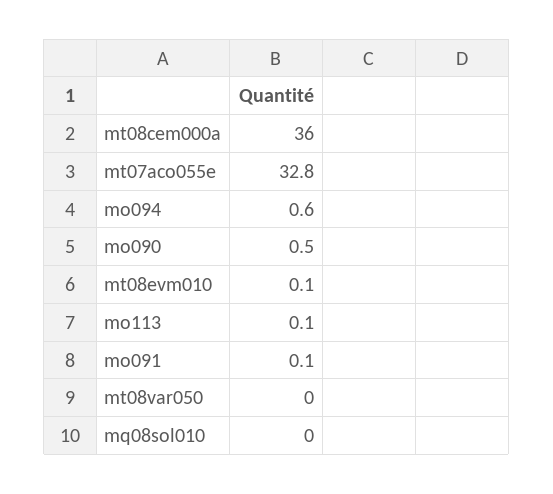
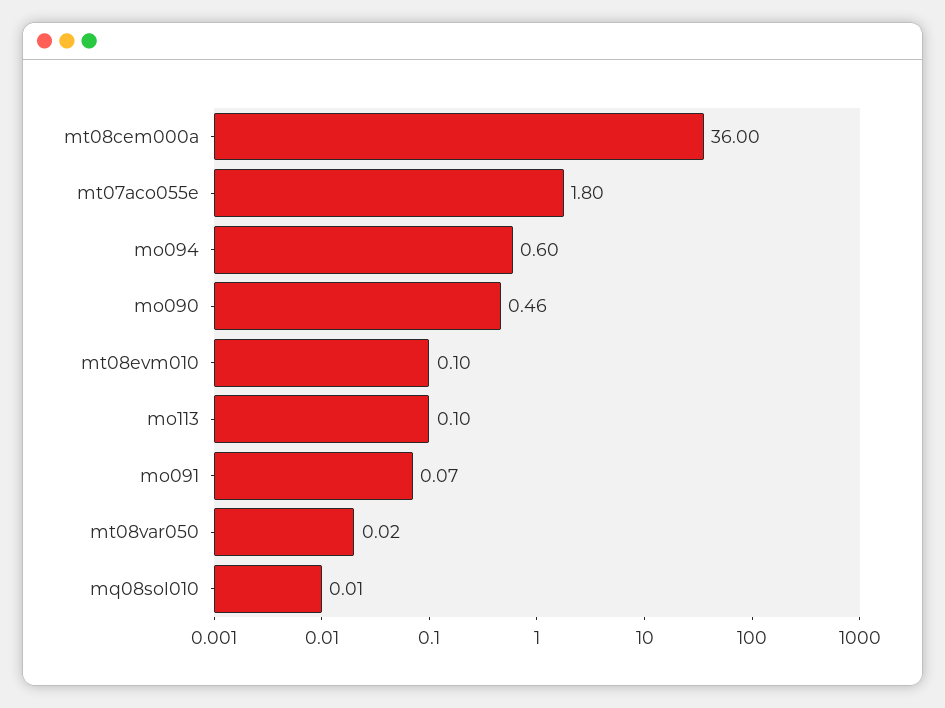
  {
    "mt08cem000a": 36,
-   "mt07aco055e": 32.8,
+   "mt07aco055e": 1.8,
    "mo094": 0.6,
    "mo090": 0.46,
    "mt08evm010": 0.1,
    "mo113": 0.1,
    "mo091": 0.07,
    "mt08var050": 0.02,
    "mq08sol010": 0.01
  }

